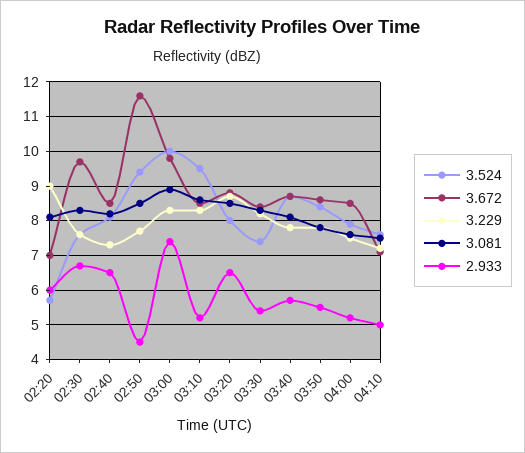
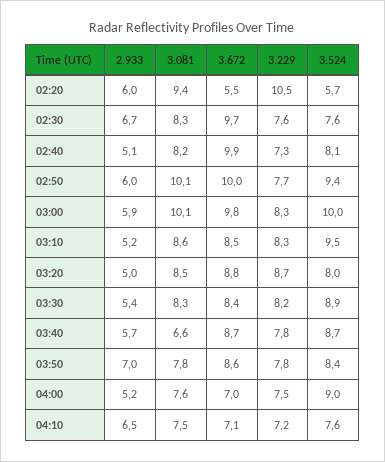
  {
    "3.524": {
      "02:20": 5.7,
      "02:30": 7.6,
      "02:40": 8.1,
      "02:50": 9.4,
      "03:00": 10,
      "03:10": 9.5,
      "03:20": 8,
-     "03:30": 7.5,
+     "03:30": 8.9,
      "03:40": 8.7,
      "03:50": 8.4,
-     "04:00": 8,
+     "04:00": 9,
      "04:10": 7.6
    },
    "3.672": {
-     "02:20": 7,
+     "02:20": 5.5,
      "02:30": 9.7,
-     "02:40": 8.5,
+     "02:40": 9.9,
-     "02:50": 11.5,
+     "02:50": 10,
      "03:00": 9.8,
      "03:10": 8.5,
      "03:20": 8.8,
      "03:30": 8.4,
      "03:40": 8.7,
      "03:50": 8.6,
-     "04:00": 8.5,
+     "04:00": 7,
      "04:10": 7.1
    },
    "3.229": {
-     "02:20": 9,
+     "02:20": 10.5,
      "02:30": 7.6,
      "02:40": 7.3,
      "02:50": 7.7,
      "03:00": 8.3,
      "03:10": 8.3,
      "03:20": 8.7,
      "03:30": 8.2,
      "03:40": 7.8,
      "03:50": 7.8,
      "04:00": 7.5,
      "04:10": 7.2
    },
    "3.081": {
-     "02:20": 8,
+     "02:20": 9.4,
      "02:30": 8.3,
      "02:40": 8.2,
-     "02:50": 8.5,
+     "02:50": 10.1,
-     "03:00": 9,
+     "03:00": 10.1,
      "03:10": 8.6,
      "03:20": 8.5,
      "03:30": 8.3,
-     "03:40": 8,
+     "03:40": 6.6,
      "03:50": 7.8,
      "04:00": 7.6,
      "04:10": 7.5
    },
    "2.933": {
      "02:20": 6,
      "02:30": 6.7,
-     "02:40": 6.5,
+     "02:40": 5.1,
-     "02:50": 4.5,
+     "02:50": 6,
-     "03:00": 7.5,
+     "03:00": 5.9,
      "03:10": 5.2,
-     "03:20": 6.5,
+     "03:20": 5,
      "03:30": 5.4,
      "03:40": 5.7,
-     "03:50": 5.5,
+     "03:50": 7,
      "04:00": 5.2,
-     "04:10": 5
+     "04:10": 6.5
    }
  }

